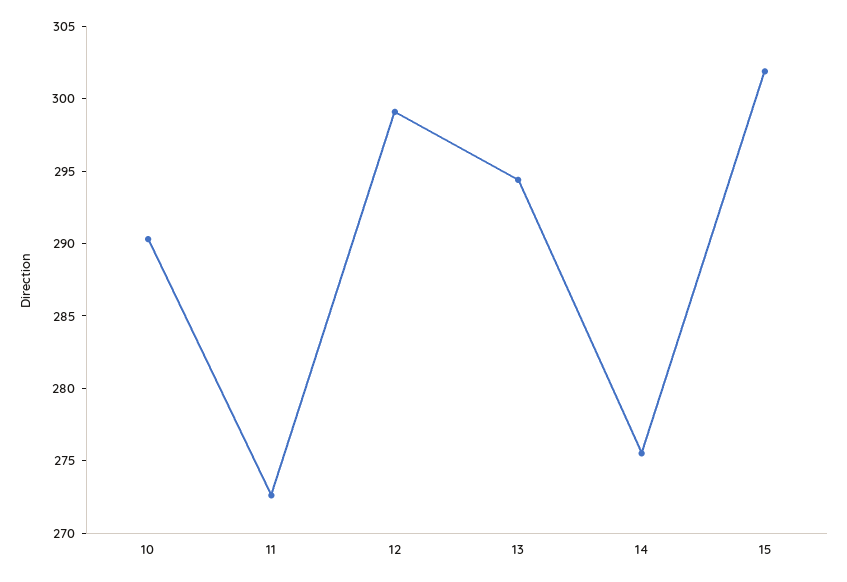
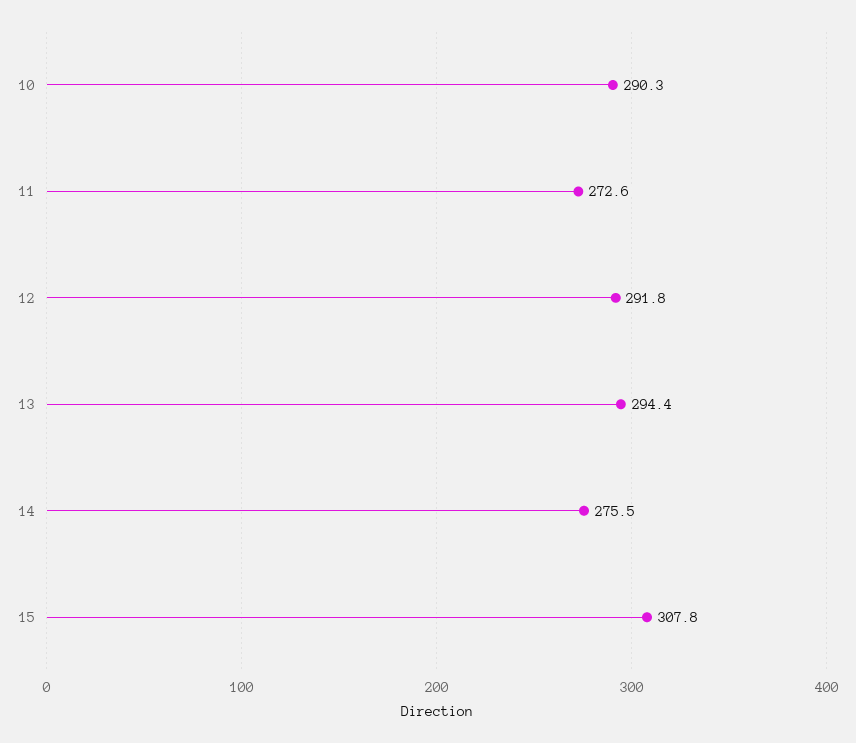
  {
    "10": 290.3,
    "11": 272.6,
-   "12": 299,
+   "12": 291.8,
    "13": 294.4,
    "14": 275.5,
-   "15": 302
+   "15": 307.8
  }

